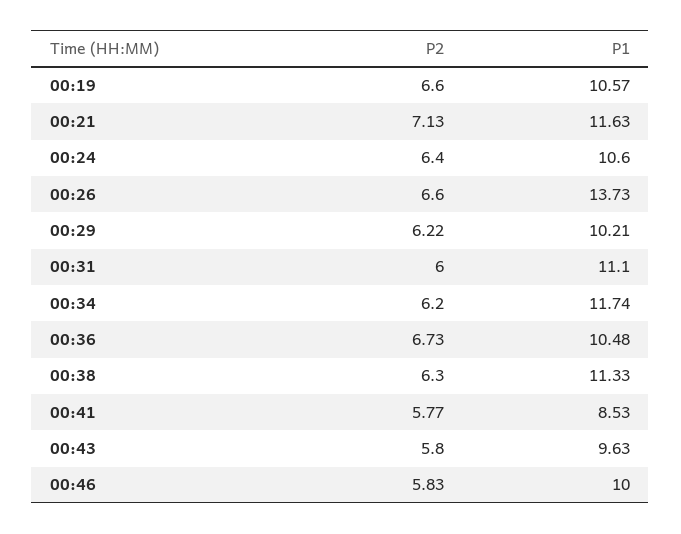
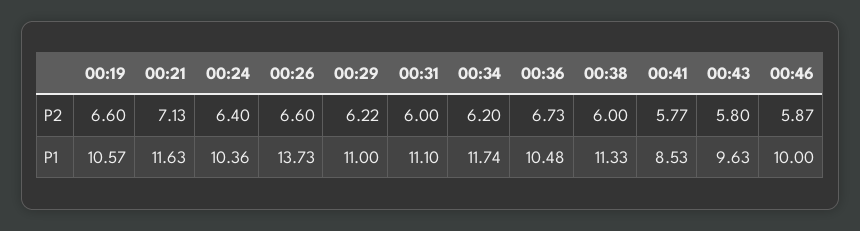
  {
    "P2": {
      "00:19": 6.6,
      "00:21": 7.13,
      "00:24": 6.4,
      "00:26": 6.6,
      "00:29": 6.22,
      "00:31": 6,
      "00:34": 6.2,
      "00:36": 6.73,
-     "00:38": 6.3,
+     "00:38": 6,
      "00:41": 5.77,
      "00:43": 5.8,
-     "00:46": 5.83
+     "00:46": 5.87
    },
    "P1": {
      "00:19": 10.57,
      "00:21": 11.63,
-     "00:24": 10.6,
+     "00:24": 10.36,
      "00:26": 13.73,
-     "00:29": 10.21,
+     "00:29": 11,
      "00:31": 11.1,
      "00:34": 11.74,
      "00:36": 10.48,
      "00:38": 11.33,
      "00:41": 8.53,
      "00:43": 9.63,
      "00:46": 10
    }
  }

